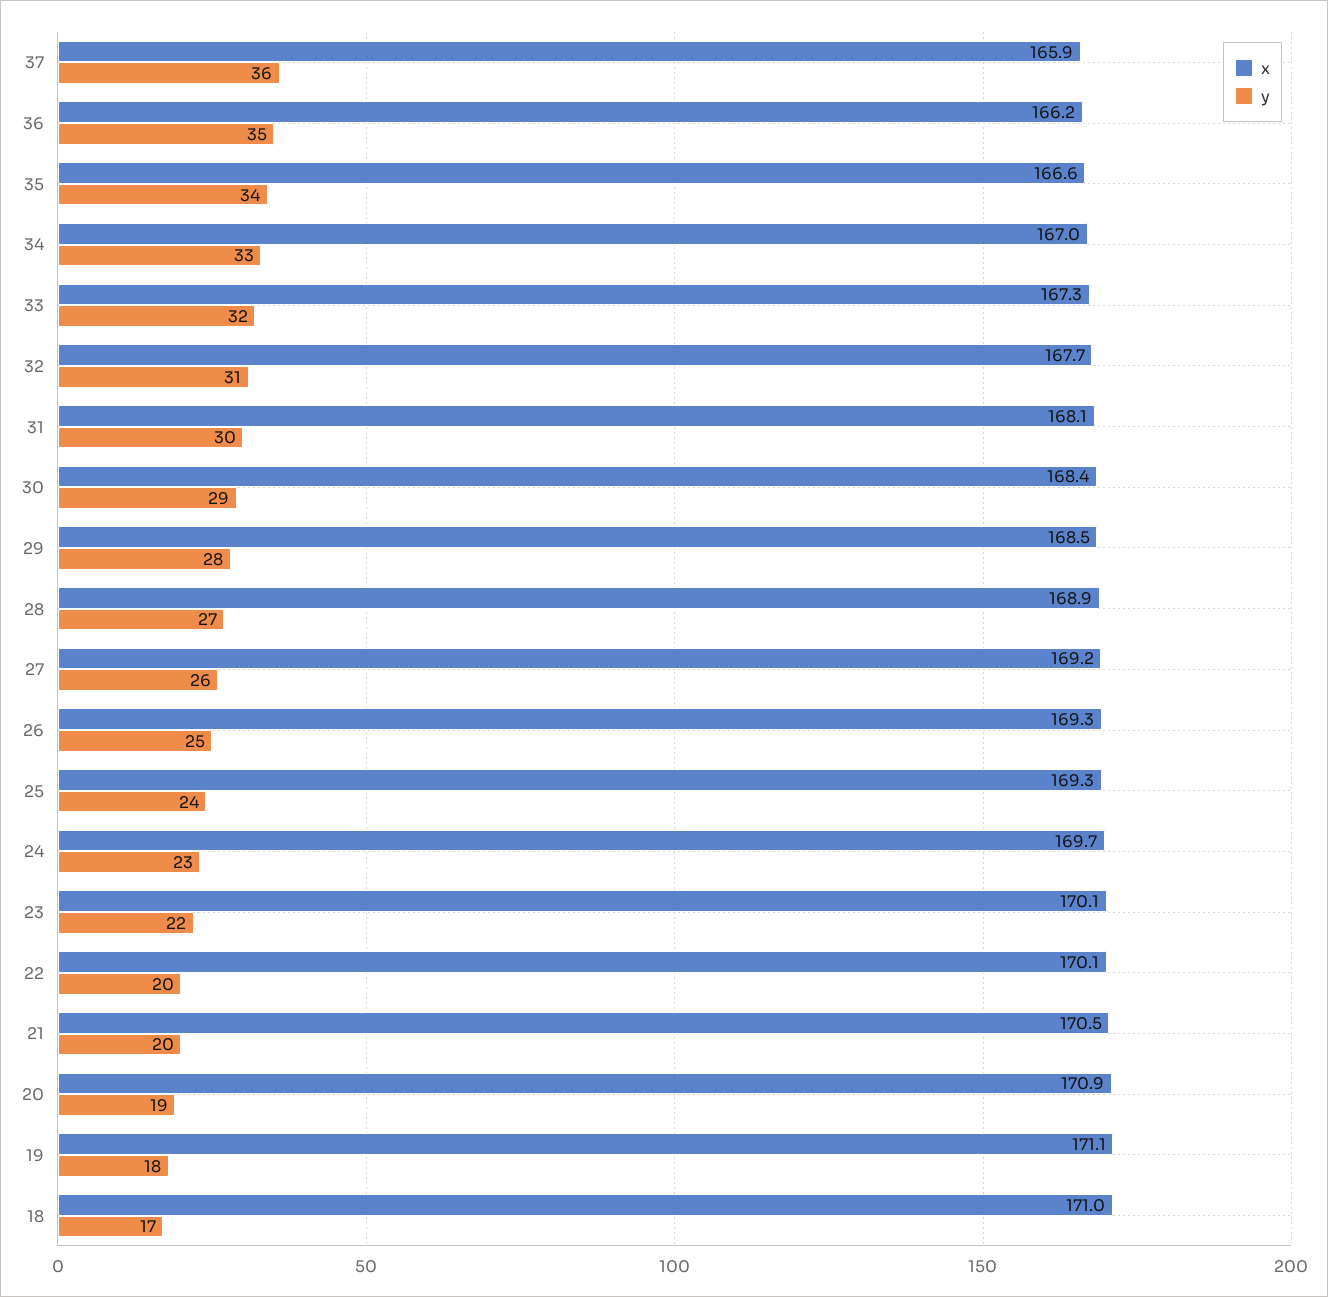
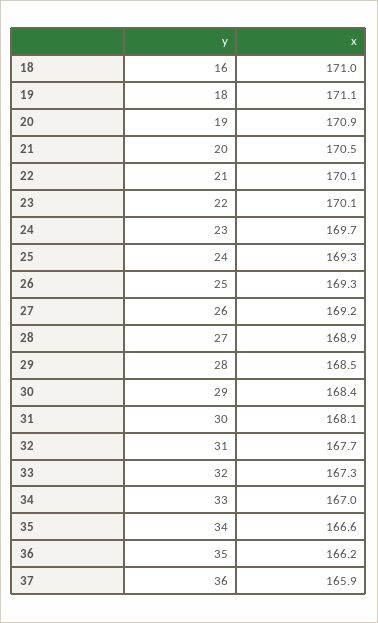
  {
    "x": {
      "37": 165.9,
      "36": 166.2,
      "35": 166.6,
      "34": 167,
      "33": 167.3,
      "32": 167.7,
      "31": 168.1,
      "30": 168.4,
      "29": 168.5,
      "28": 168.9,
      "27": 169.2,
      "26": 169.3,
      "25": 169.3,
      "24": 169.7,
      "23": 170.1,
      "22": 170.1,
      "21": 170.5,
      "20": 170.9,
      "19": 171.1,
      "18": 171
    },
    "y": {
      "37": 36,
      "36": 35,
      "35": 34,
      "34": 33,
      "33": 32,
      "32": 31,
      "31": 30,
      "30": 29,
      "29": 28,
      "28": 27,
      "27": 26,
      "26": 25,
      "25": 24,
      "24": 23,
      "23": 22,
-     "22": 20,
+     "22": 21,
      "21": 20,
      "20": 19,
      "19": 18,
-     "18": 17
+     "18": 16
    }
  }

